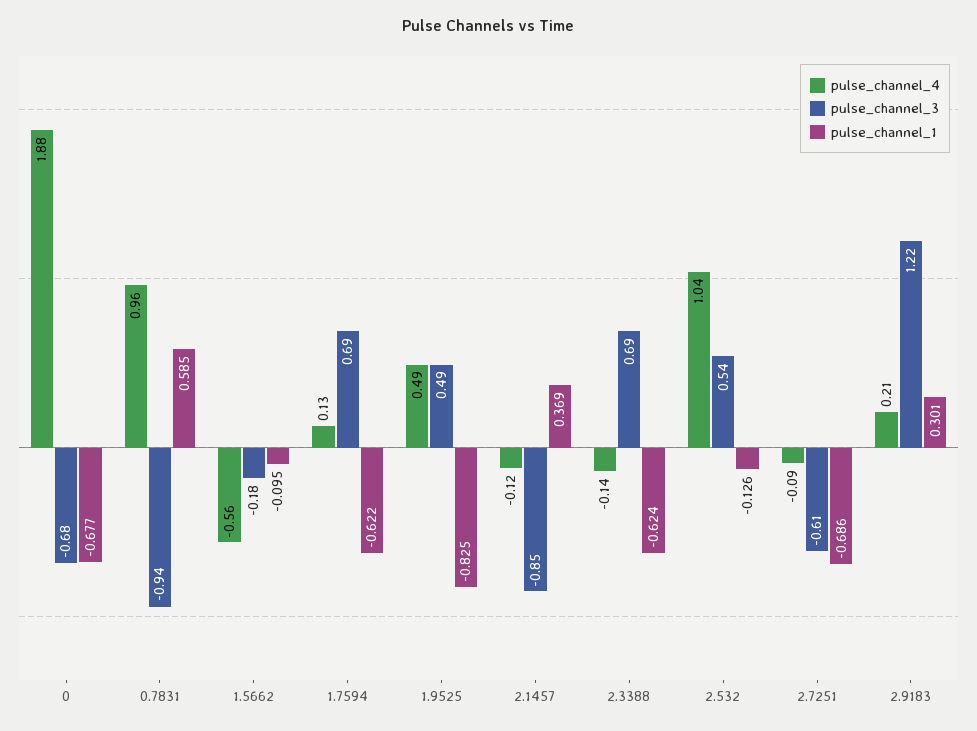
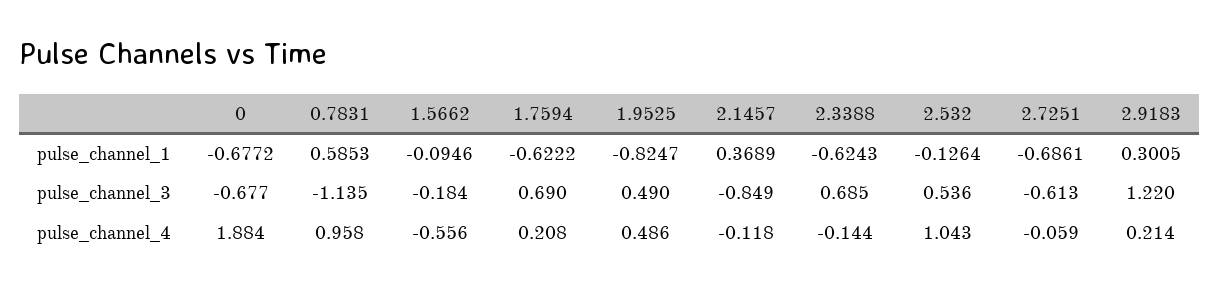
  {
    "pulse_channel_4": {
      "0": 1.884,
      "0.7831": 0.958,
      "1.5662": -0.556,
-     "1.7594": 0.13,
+     "1.7594": 0.208,
      "1.9525": 0.486,
      "2.1457": -0.118,
      "2.3388": -0.144,
      "2.532": 1.043,
-     "2.7251": -0.09,
+     "2.7251": -0.059,
      "2.9183": 0.214
    },
    "pulse_channel_3": {
      "0": -0.677,
-     "0.7831": -0.94,
+     "0.7831": -1.135,
      "1.5662": -0.184,
      "1.7594": 0.69,
      "1.9525": 0.49,
      "2.1457": -0.849,
      "2.3388": 0.685,
      "2.532": 0.536,
      "2.7251": -0.613,
      "2.9183": 1.22
    },
    "pulse_channel_1": {
      "0": -0.6772,
      "0.7831": 0.5853,
      "1.5662": -0.0946,
      "1.7594": -0.6222,
      "1.9525": -0.8247,
      "2.1457": 0.3689,
      "2.3388": -0.6243,
      "2.532": -0.1264,
      "2.7251": -0.6861,
      "2.9183": 0.3005
    }
  }

